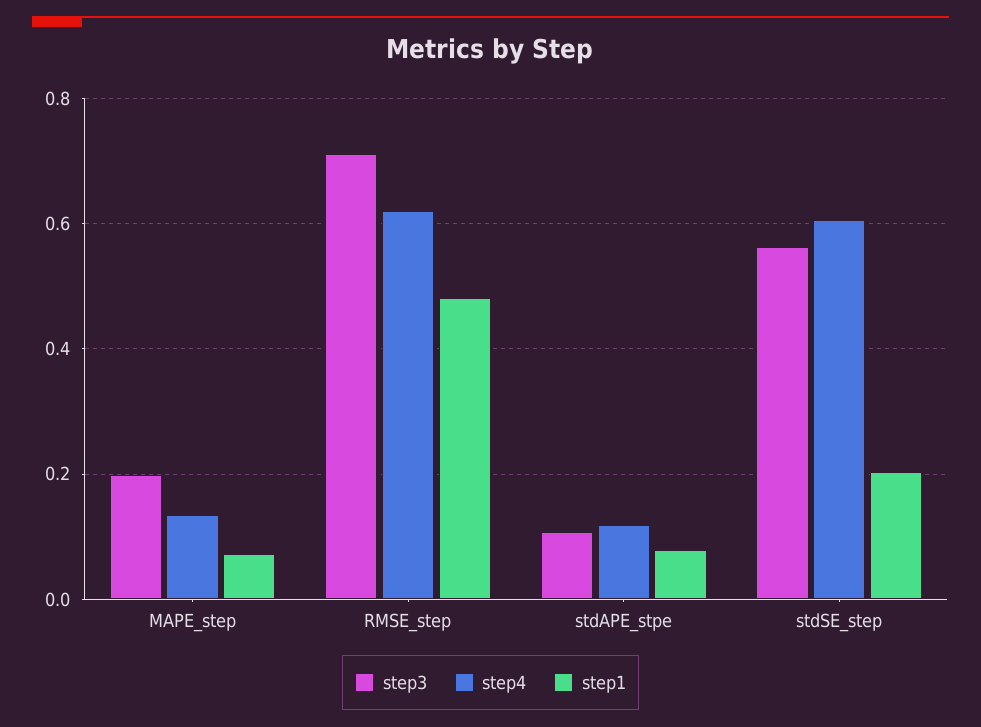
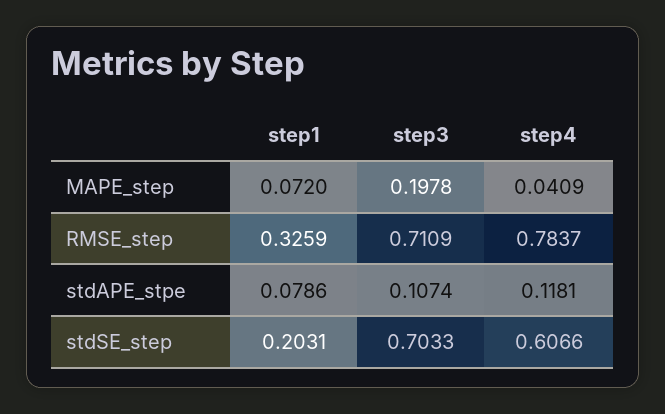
  {
    "step3": {
      "MAPE_step": 0.1978,
      "RMSE_step": 0.7109,
      "stdAPE_stpe": 0.1074,
-     "stdSE_step": 0.56
+     "stdSE_step": 0.7033
    },
    "step4": {
-     "MAPE_step": 0.14,
+     "MAPE_step": 0.0409,
-     "RMSE_step": 0.62,
+     "RMSE_step": 0.7837,
      "stdAPE_stpe": 0.1181,
      "stdSE_step": 0.6066
    },
    "step1": {
      "MAPE_step": 0.072,
-     "RMSE_step": 0.48,
+     "RMSE_step": 0.3259,
      "stdAPE_stpe": 0.0786,
      "stdSE_step": 0.2031
    }
  }

